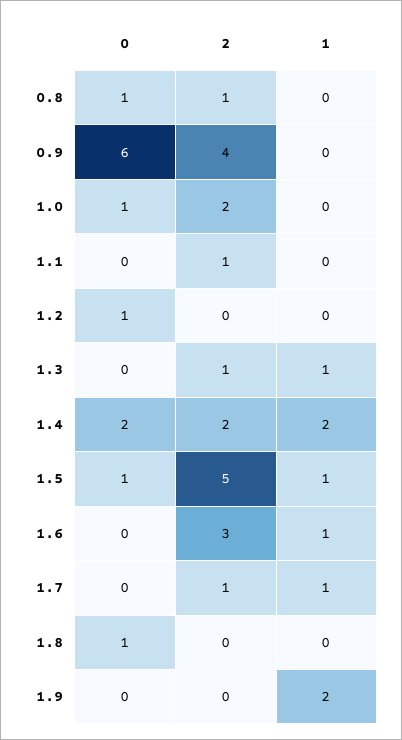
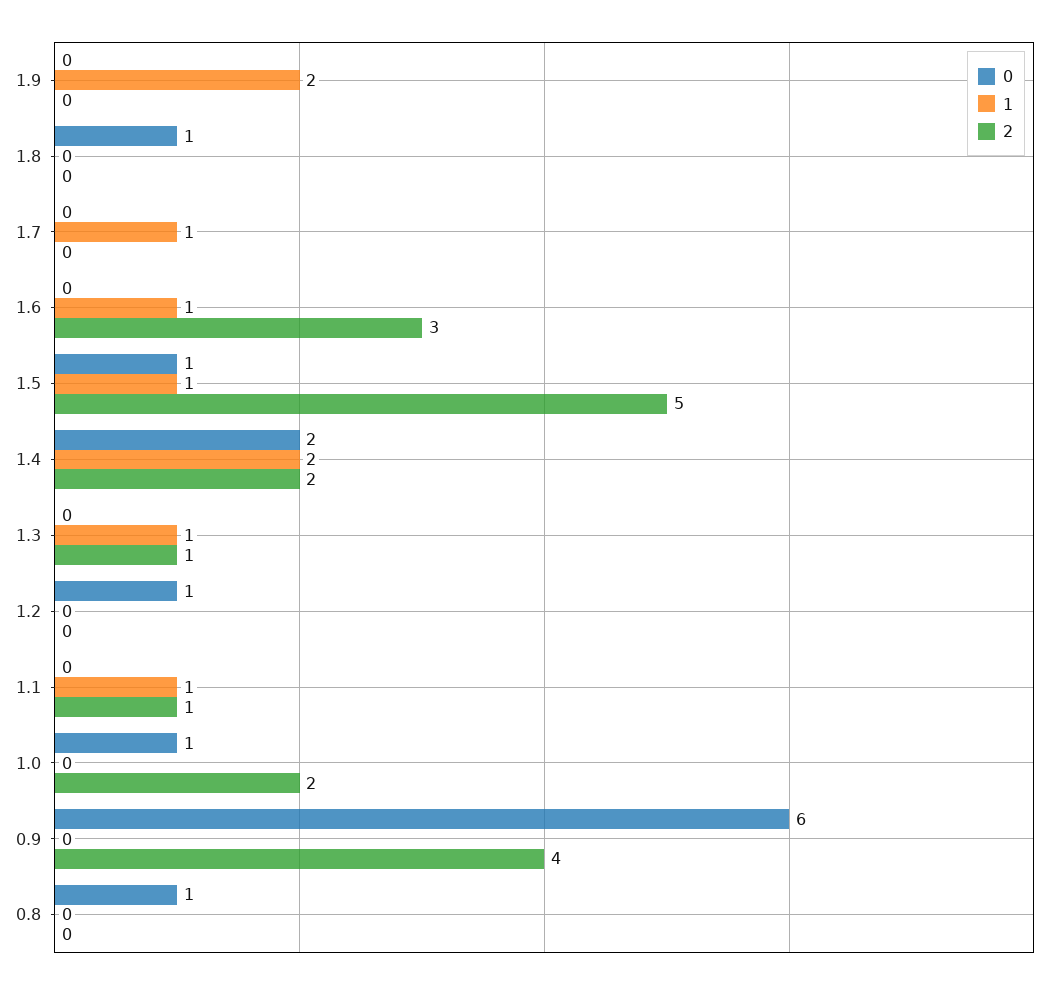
  {
    "0": {
      "0.8": 1,
      "0.9": 6,
      "1.0": 1,
      "1.1": 0,
      "1.2": 1,
      "1.3": 0,
      "1.4": 2,
      "1.5": 1,
      "1.6": 0,
      "1.7": 0,
      "1.8": 1,
      "1.9": 0
    },
    "2": {
-     "0.8": 1,
+     "0.8": 0,
      "0.9": 4,
      "1.0": 2,
      "1.1": 1,
      "1.2": 0,
      "1.3": 1,
      "1.4": 2,
      "1.5": 5,
      "1.6": 3,
-     "1.7": 1,
+     "1.7": 0,
      "1.8": 0,
      "1.9": 0
    },
    "1": {
      "0.8": 0,
      "0.9": 0,
      "1.0": 0,
-     "1.1": 0,
+     "1.1": 1,
      "1.2": 0,
      "1.3": 1,
      "1.4": 2,
      "1.5": 1,
      "1.6": 1,
      "1.7": 1,
      "1.8": 0,
      "1.9": 2
    }
  }

